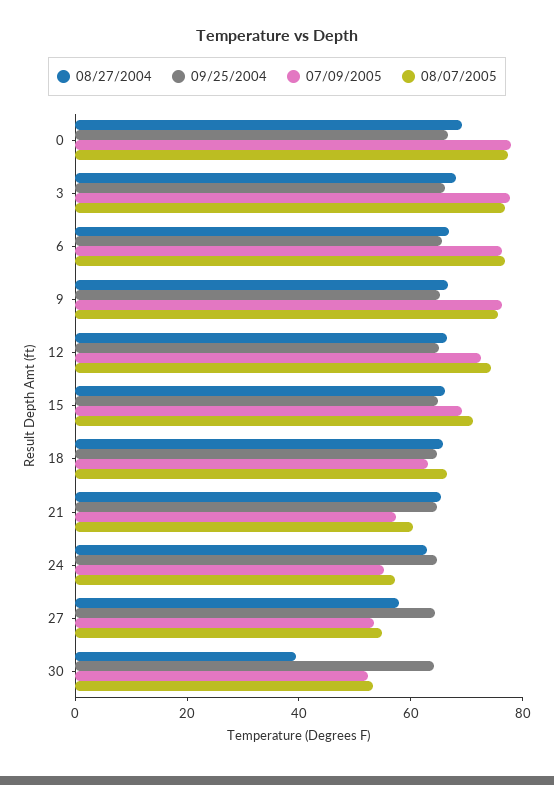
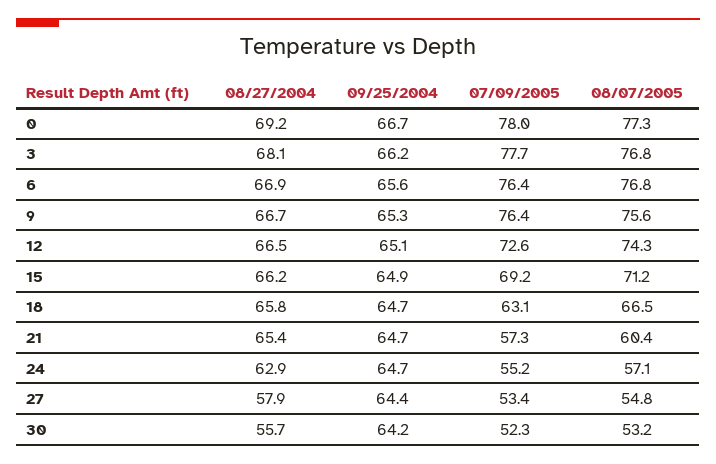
  {
    "08/27/2004": {
      "0": 69.2,
      "3": 68.1,
      "6": 66.9,
      "9": 66.7,
      "12": 66.5,
      "15": 66.2,
      "18": 65.8,
      "21": 65.4,
      "24": 62.9,
      "27": 57.9,
-     "30": 40
+     "30": 55.7
    },
    "09/25/2004": {
      "0": 66.7,
      "3": 66.2,
      "6": 65.6,
      "9": 65.3,
      "12": 65.1,
      "15": 64.9,
      "18": 64.7,
      "21": 64.7,
      "24": 64.7,
      "27": 64.4,
      "30": 64.2
    },
    "07/09/2005": {
      "0": 78,
      "3": 77.7,
      "6": 76.4,
      "9": 76.4,
      "12": 72.6,
      "15": 69.2,
      "18": 63.1,
      "21": 57.3,
      "24": 55.2,
      "27": 53.4,
      "30": 52.3
    },
    "08/07/2005": {
      "0": 77.3,
      "3": 76.8,
      "6": 76.8,
      "9": 75.6,
      "12": 74.3,
      "15": 71.2,
      "18": 66.5,
      "21": 60.4,
      "24": 57.1,
      "27": 54.8,
      "30": 53.2
    }
  }

